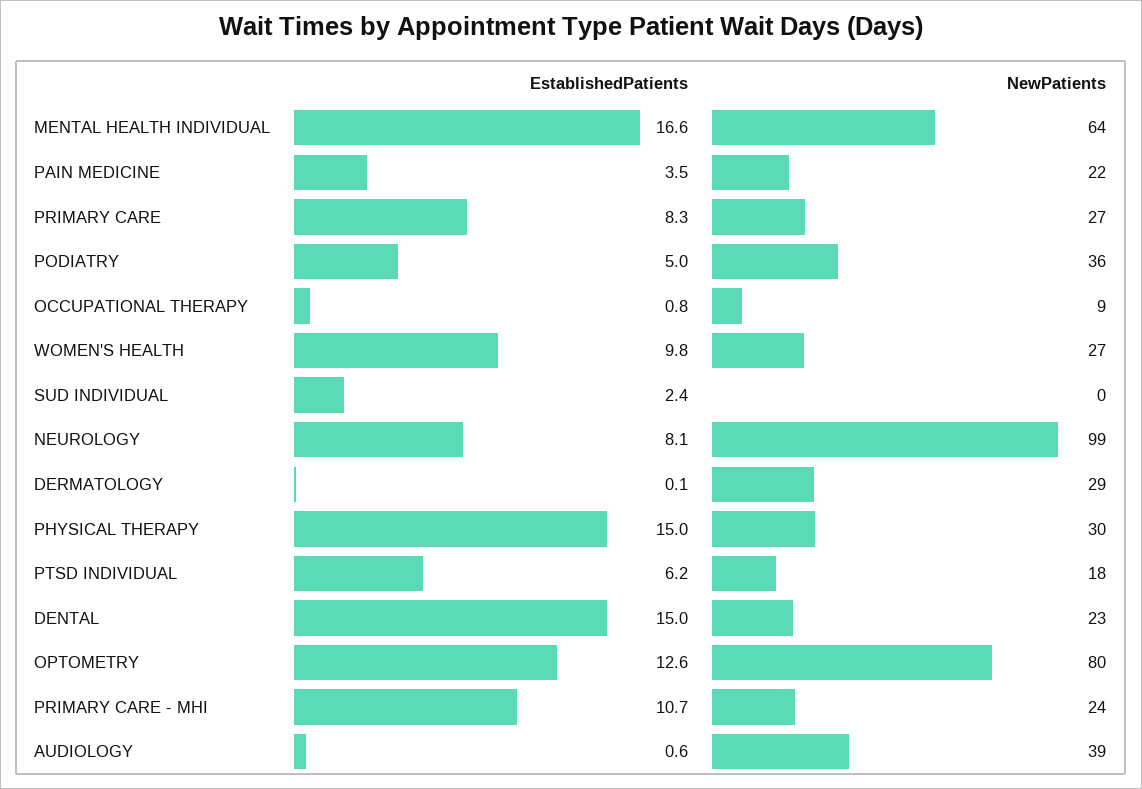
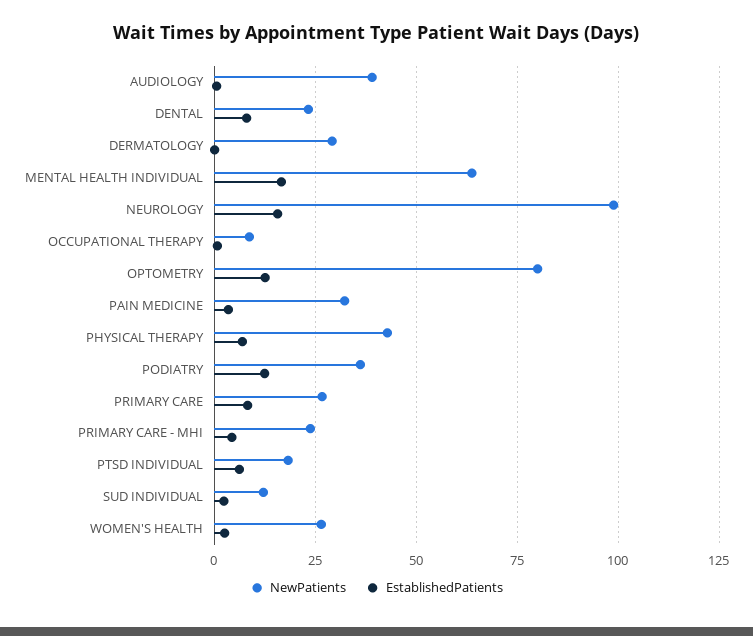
  {
    "EstablishedPatients": {
      "MENTAL HEALTH INDIVIDUAL": 16.6,
      "PAIN MEDICINE": 3.5,
      "PRIMARY CARE": 8.3,
-     "PODIATRY": 5,
+     "PODIATRY": 12.5,
      "OCCUPATIONAL THERAPY": 0.8,
-     "WOMEN'S HEALTH": 9.8,
+     "WOMEN'S HEALTH": 2.5,
      "SUD INDIVIDUAL": 2.4,
-     "NEUROLOGY": 8.1,
+     "NEUROLOGY": 15,
      "DERMATOLOGY": 0.1,
-     "PHYSICAL THERAPY": 15,
+     "PHYSICAL THERAPY": 7.5,
      "PTSD INDIVIDUAL": 6.2,
-     "DENTAL": 15,
+     "DENTAL": 7.5,
      "OPTOMETRY": 12.6,
-     "PRIMARY CARE - MHI": 10.7,
+     "PRIMARY CARE - MHI": 5,
      "AUDIOLOGY": 0.6
    },
    "NewPatients": {
      "MENTAL HEALTH INDIVIDUAL": 64,
-     "PAIN MEDICINE": 22,
+     "PAIN MEDICINE": 32.5,
      "PRIMARY CARE": 27,
      "PODIATRY": 36,
      "OCCUPATIONAL THERAPY": 9,
      "WOMEN'S HEALTH": 27,
-     "SUD INDIVIDUAL": 0,
+     "SUD INDIVIDUAL": 12.5,
      "NEUROLOGY": 99,
      "DERMATOLOGY": 29,
-     "PHYSICAL THERAPY": 30,
+     "PHYSICAL THERAPY": 42.5,
      "PTSD INDIVIDUAL": 18,
      "DENTAL": 23,
      "OPTOMETRY": 80,
      "PRIMARY CARE - MHI": 24,
      "AUDIOLOGY": 39
    }
  }

